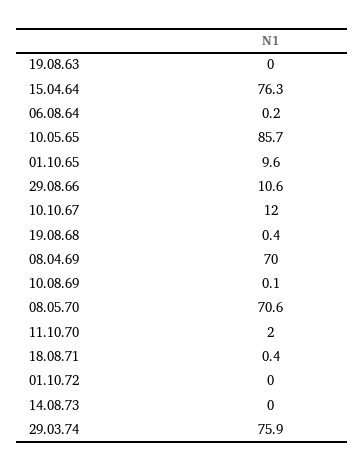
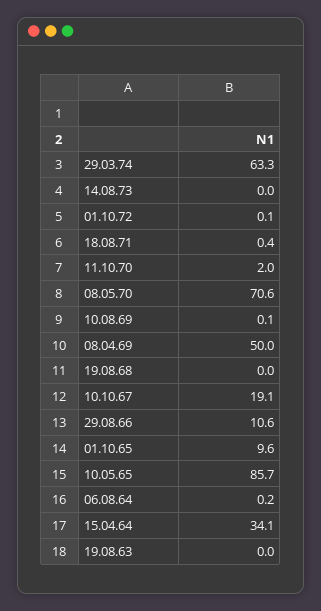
  {
    "19.08.63": 0,
-   "15.04.64": 76.3,
+   "15.04.64": 34.1,
    "06.08.64": 0.2,
    "10.05.65": 85.7,
    "01.10.65": 9.6,
    "29.08.66": 10.6,
-   "10.10.67": 12,
+   "10.10.67": 19.1,
-   "19.08.68": 0.4,
+   "19.08.68": 0,
-   "08.04.69": 70,
+   "08.04.69": 50,
    "10.08.69": 0.1,
    "08.05.70": 70.6,
    "11.10.70": 2,
    "18.08.71": 0.4,
-   "01.10.72": 0,
+   "01.10.72": 0.1,
    "14.08.73": 0,
-   "29.03.74": 75.9
+   "29.03.74": 63.3
  }

